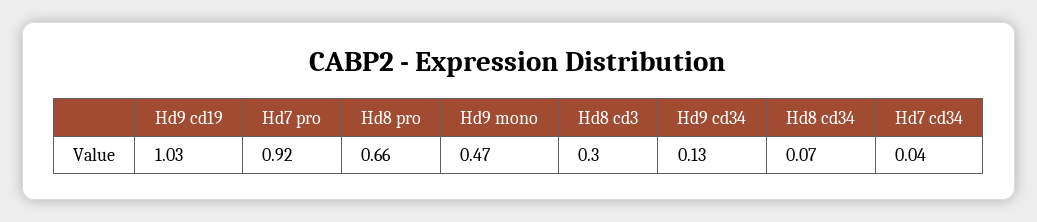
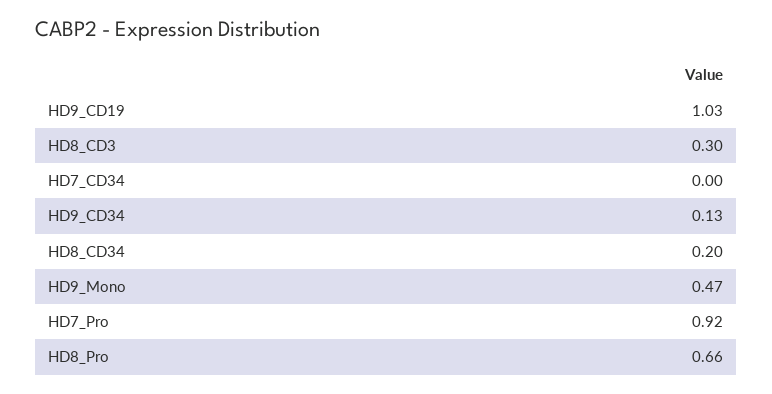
  {
    "Hd9 cd19": 1.03,
    "Hd7 pro": 0.92,
    "Hd8 pro": 0.66,
    "Hd9 mono": 0.47,
    "Hd8 cd3": 0.3,
    "Hd9 cd34": 0.13,
-   "Hd8 cd34": 0.07,
+   "Hd8 cd34": 0.2,
-   "Hd7 cd34": 0.04
+   "Hd7 cd34": 0
  }

